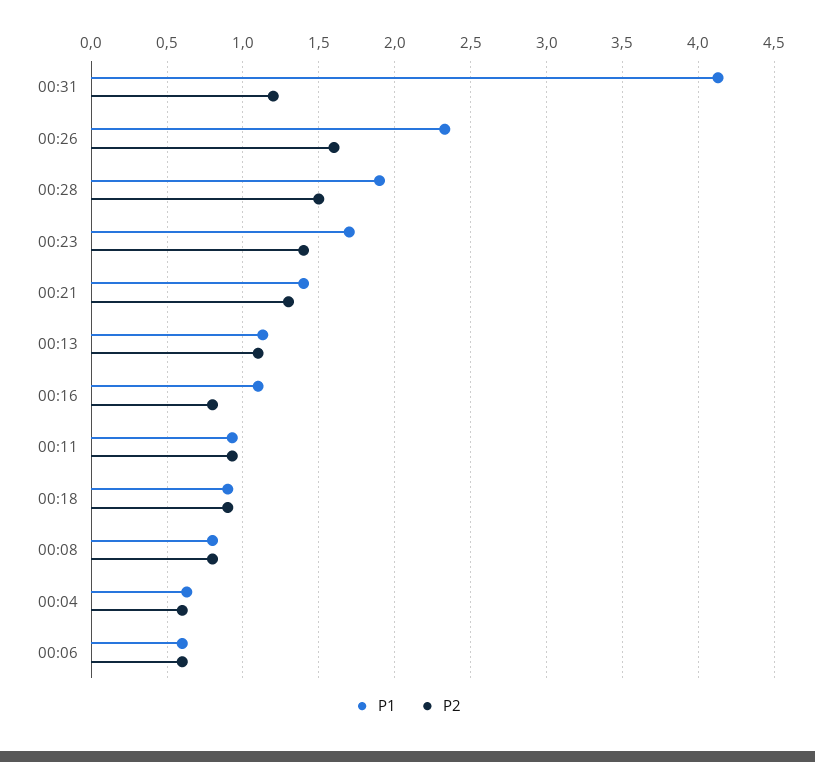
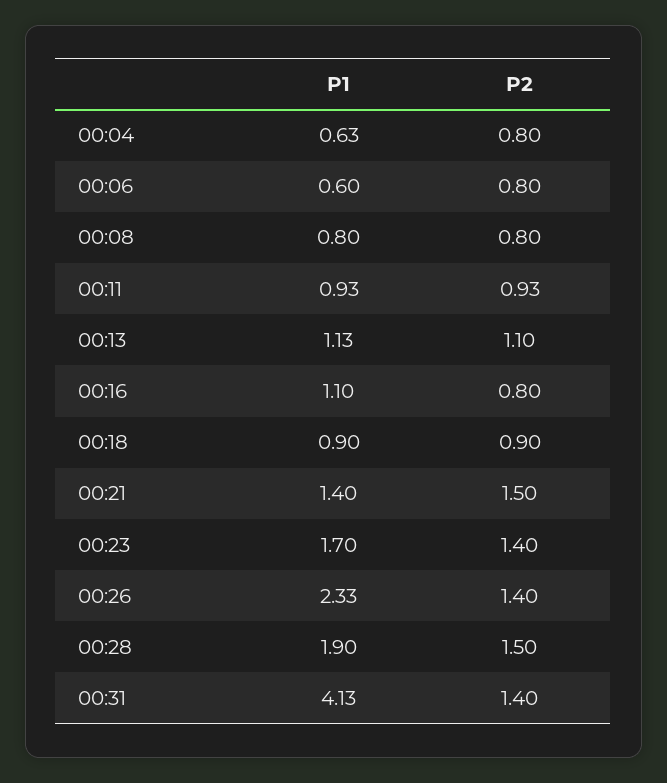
  {
    "P1": {
      "00:31": 4.13,
      "00:26": 2.33,
      "00:28": 1.9,
      "00:23": 1.7,
      "00:21": 1.4,
      "00:13": 1.13,
      "00:16": 1.1,
      "00:11": 0.93,
      "00:18": 0.9,
      "00:08": 0.8,
      "00:04": 0.63,
      "00:06": 0.6
    },
    "P2": {
-     "00:31": 1.2,
+     "00:31": 1.4,
-     "00:26": 1.6,
+     "00:26": 1.4,
      "00:28": 1.5,
      "00:23": 1.4,
-     "00:21": 1.3,
+     "00:21": 1.5,
      "00:13": 1.1,
      "00:16": 0.8,
      "00:11": 0.93,
      "00:18": 0.9,
      "00:08": 0.8,
-     "00:04": 0.6,
+     "00:04": 0.8,
-     "00:06": 0.6
+     "00:06": 0.8
    }
  }

